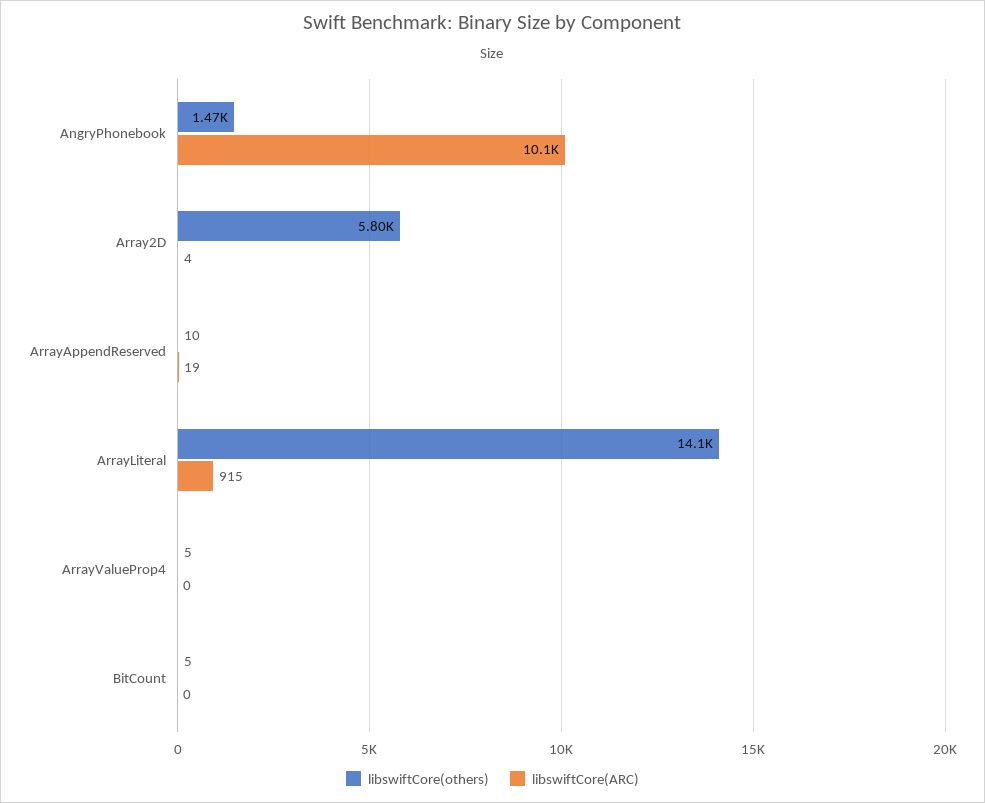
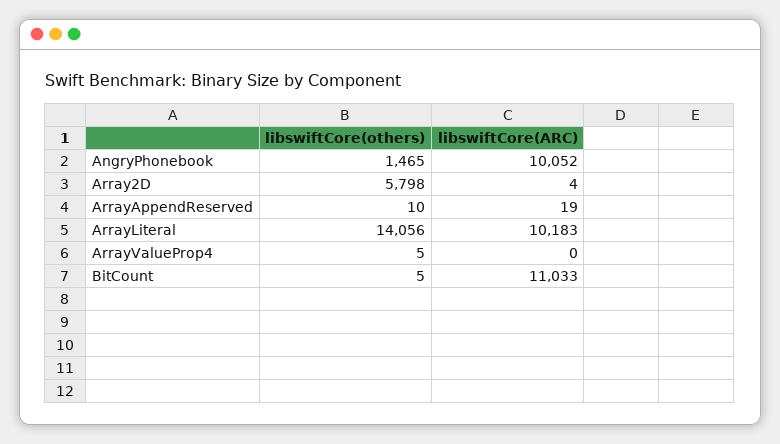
  {
    "libswiftCore(others)": {
      "AngryPhonebook": 1465,
      "Array2D": 5798,
      "ArrayAppendReserved": 10,
      "ArrayLiteral": 14056,
      "ArrayValueProp4": 5,
      "BitCount": 5
    },
    "libswiftCore(ARC)": {
      "AngryPhonebook": 10052,
      "Array2D": 4,
      "ArrayAppendReserved": 19,
-     "ArrayLiteral": 915,
+     "ArrayLiteral": 10183,
      "ArrayValueProp4": 0,
-     "BitCount": 0
+     "BitCount": 11033
    }
  }

